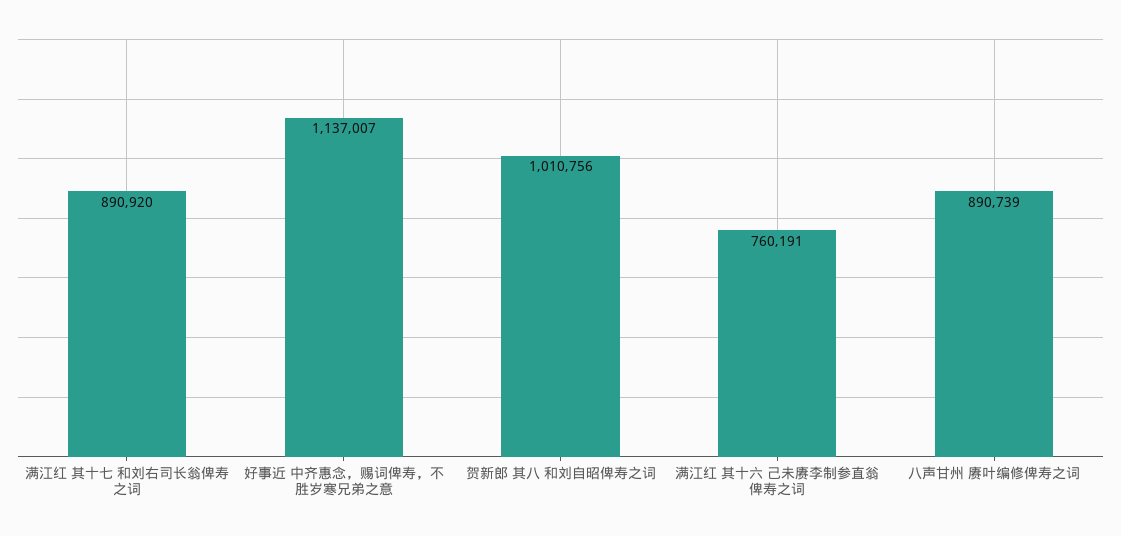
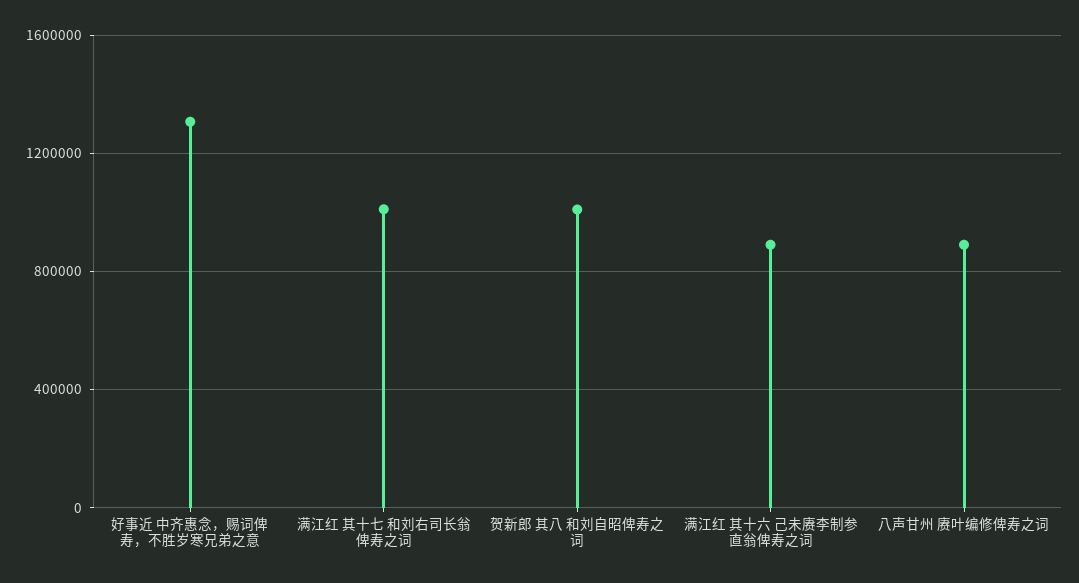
  {
-   "满江红 其十七 和刘右司长翁俾寿之词": 890920,
+   "满江红 其十七 和刘右司长翁俾寿之词": 1000000,
-   "好事近 中齐惠念，赐词俾寿，不胜岁寒兄弟之意": 1137007,
+   "好事近 中齐惠念，赐词俾寿，不胜岁寒兄弟之意": 1300000,
    "贺新郎 其八 和刘自昭俾寿之词": 1010756,
-   "满江红 其十六 己未赓李制参直翁俾寿之词": 760191,
+   "满江红 其十六 己未赓李制参直翁俾寿之词": 900000,
    "八声甘州 赓叶编修俾寿之词": 890739
  }

